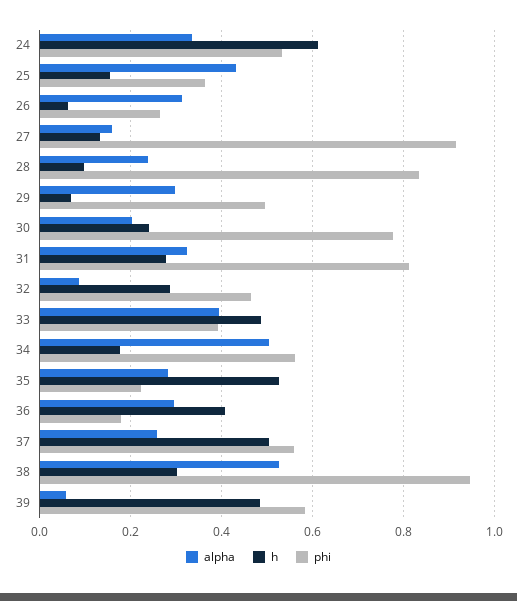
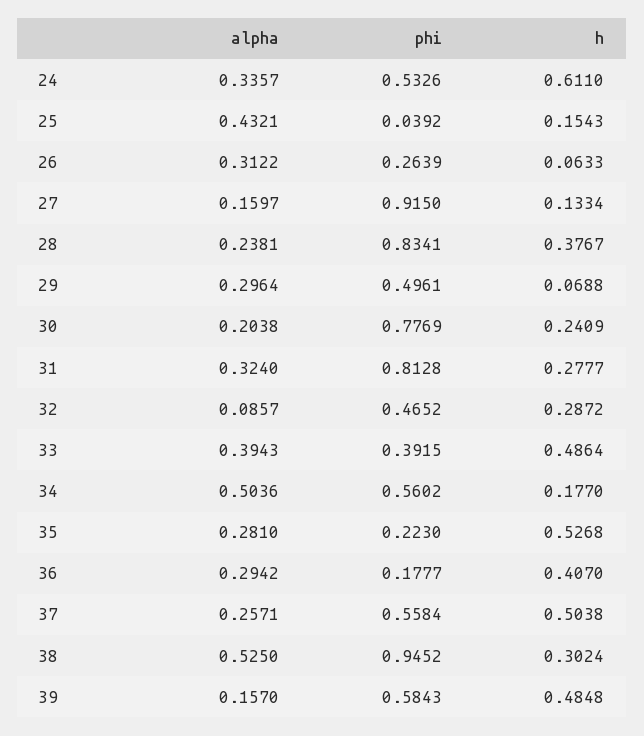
  {
    "alpha": {
      "24": 0.3357,
      "25": 0.4321,
      "26": 0.3122,
      "27": 0.1597,
      "28": 0.2381,
      "29": 0.2964,
      "30": 0.2038,
      "31": 0.324,
      "32": 0.0857,
      "33": 0.3943,
      "34": 0.5036,
      "35": 0.281,
      "36": 0.2942,
      "37": 0.2571,
      "38": 0.525,
-     "39": 0.06
+     "39": 0.157
    },
    "h": {
      "24": 0.611,
      "25": 0.1543,
      "26": 0.0633,
      "27": 0.1334,
-     "28": 0.1,
+     "28": 0.3767,
      "29": 0.0688,
      "30": 0.2409,
      "31": 0.2777,
      "32": 0.2872,
      "33": 0.4864,
      "34": 0.177,
      "35": 0.5268,
      "36": 0.407,
      "37": 0.5038,
      "38": 0.3024,
      "39": 0.4848
    },
    "phi": {
      "24": 0.5326,
-     "25": 0.36,
+     "25": 0.0392,
      "26": 0.2639,
      "27": 0.915,
      "28": 0.8341,
      "29": 0.4961,
      "30": 0.7769,
      "31": 0.8128,
      "32": 0.4652,
      "33": 0.3915,
      "34": 0.5602,
      "35": 0.223,
      "36": 0.1777,
      "37": 0.5584,
      "38": 0.9452,
      "39": 0.5843
    }
  }

